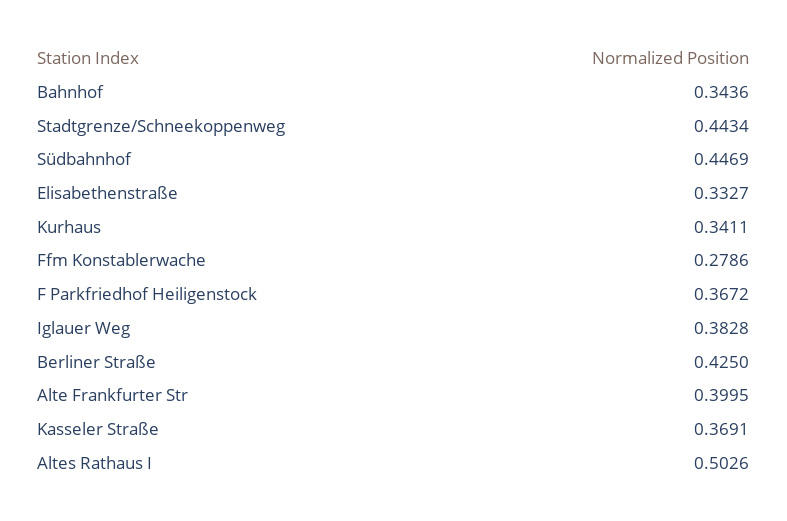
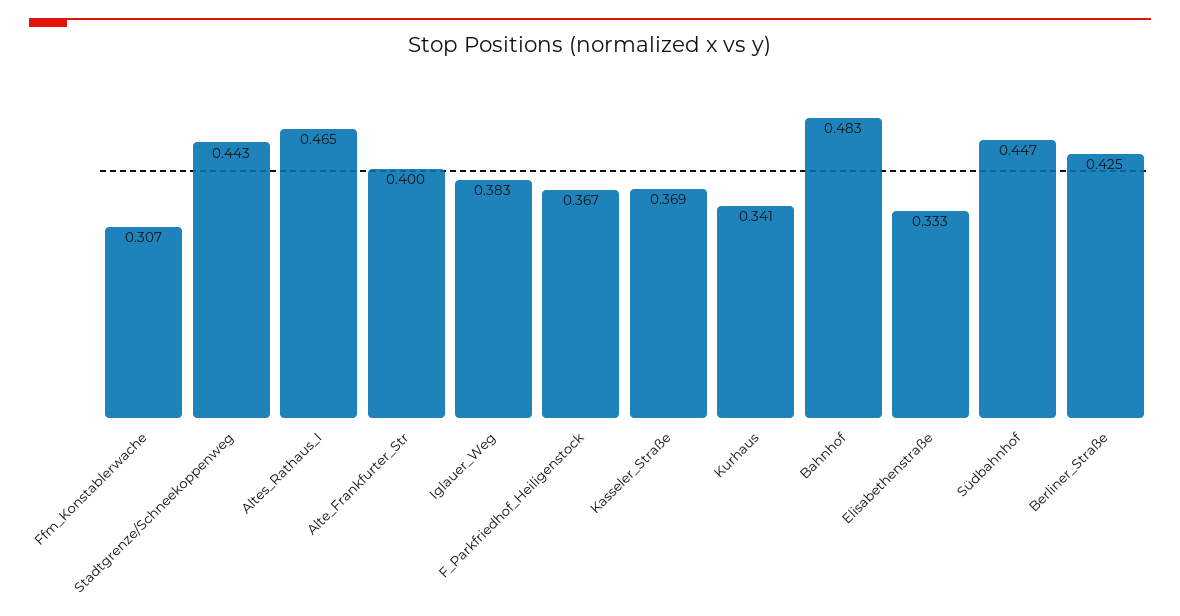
  {
-   "Bahnhof": 0.3436,
+   "Bahnhof": 0.483,
    "Stadtgrenze/Schneekoppenweg": 0.4434,
    "Südbahnhof": 0.4469,
    "Elisabethenstraße": 0.3327,
    "Kurhaus": 0.3411,
-   "Ffm Konstablerwache": 0.2786,
+   "Ffm Konstablerwache": 0.307,
    "F Parkfriedhof Heiligenstock": 0.3672,
    "Iglauer Weg": 0.3828,
    "Berliner Straße": 0.425,
    "Alte Frankfurter Str": 0.3995,
    "Kasseler Straße": 0.3691,
-   "Altes Rathaus I": 0.5026
+   "Altes Rathaus I": 0.465
  }

